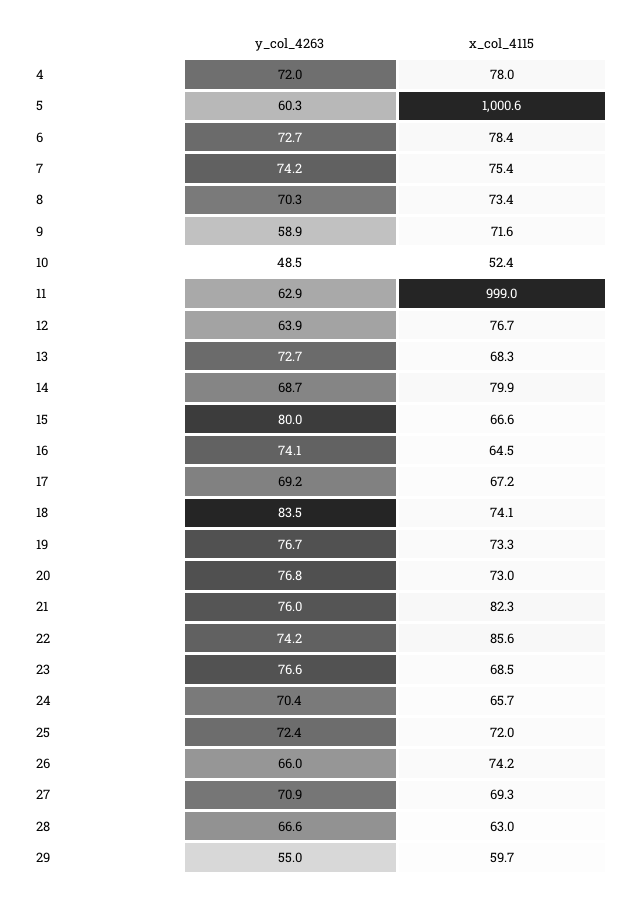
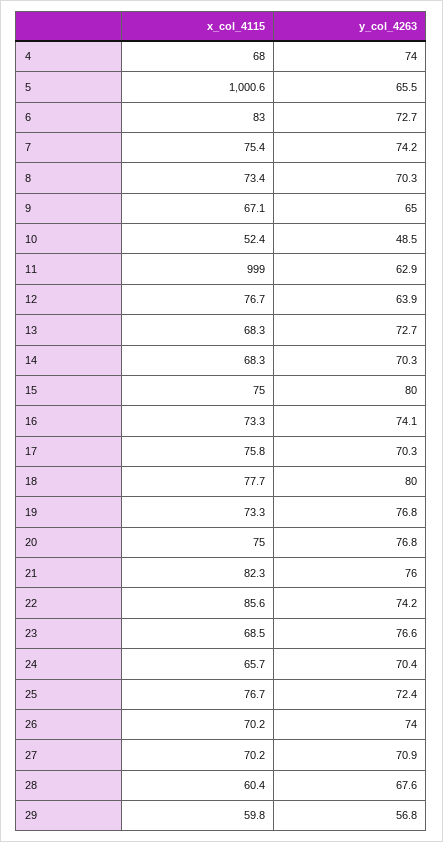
  {
    "y_col_4263": {
-     "4": 72,
+     "4": 74,
-     "5": 60.3,
+     "5": 65.5,
      "6": 72.7,
      "7": 74.2,
      "8": 70.3,
-     "9": 58.9,
+     "9": 65,
      "10": 48.5,
      "11": 62.9,
      "12": 63.9,
      "13": 72.7,
-     "14": 68.7,
+     "14": 70.3,
      "15": 80,
      "16": 74.1,
-     "17": 69.2,
+     "17": 70.3,
-     "18": 83.5,
+     "18": 80,
-     "19": 76.7,
+     "19": 76.8,
      "20": 76.8,
      "21": 76,
      "22": 74.2,
      "23": 76.6,
      "24": 70.4,
      "25": 72.4,
-     "26": 66,
+     "26": 74,
      "27": 70.9,
-     "28": 66.6,
+     "28": 67.6,
-     "29": 55
+     "29": 56.8
    },
    "x_col_4115": {
-     "4": 78,
+     "4": 68,
      "5": 1000.6,
-     "6": 78.4,
+     "6": 83,
      "7": 75.4,
      "8": 73.4,
-     "9": 71.6,
+     "9": 67.1,
      "10": 52.4,
      "11": 999,
      "12": 76.7,
      "13": 68.3,
-     "14": 79.9,
+     "14": 68.3,
-     "15": 66.6,
+     "15": 75,
-     "16": 64.5,
+     "16": 73.3,
-     "17": 67.2,
+     "17": 75.8,
-     "18": 74.1,
+     "18": 77.7,
      "19": 73.3,
-     "20": 73,
+     "20": 75,
      "21": 82.3,
      "22": 85.6,
      "23": 68.5,
      "24": 65.7,
-     "25": 72,
+     "25": 76.7,
-     "26": 74.2,
+     "26": 70.2,
-     "27": 69.3,
+     "27": 70.2,
-     "28": 63,
+     "28": 60.4,
-     "29": 59.7
+     "29": 59.8
    }
  }

